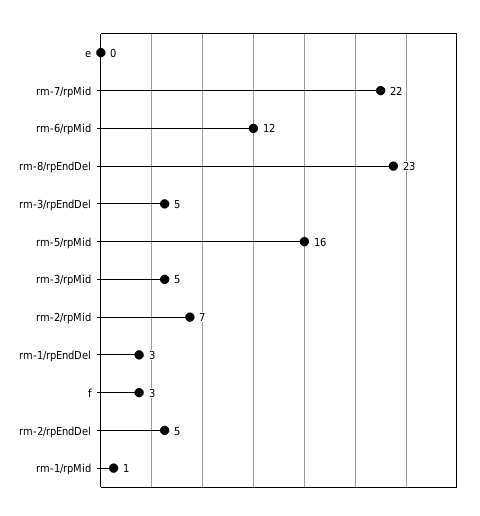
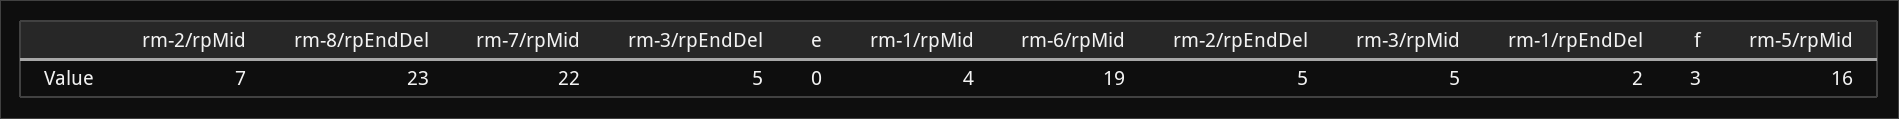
  {
    "e": 0,
    "rm-7/rpMid": 22,
-   "rm-6/rpMid": 12,
+   "rm-6/rpMid": 19,
    "rm-8/rpEndDel": 23,
    "rm-3/rpEndDel": 5,
    "rm-5/rpMid": 16,
    "rm-3/rpMid": 5,
    "rm-2/rpMid": 7,
-   "rm-1/rpEndDel": 3,
+   "rm-1/rpEndDel": 2,
    "f": 3,
    "rm-2/rpEndDel": 5,
-   "rm-1/rpMid": 1
+   "rm-1/rpMid": 4
  }

